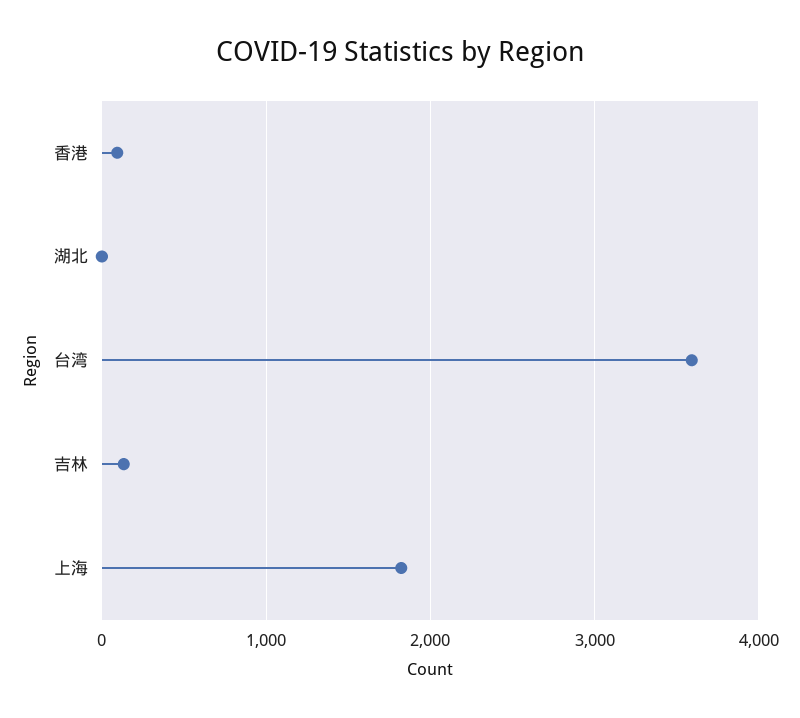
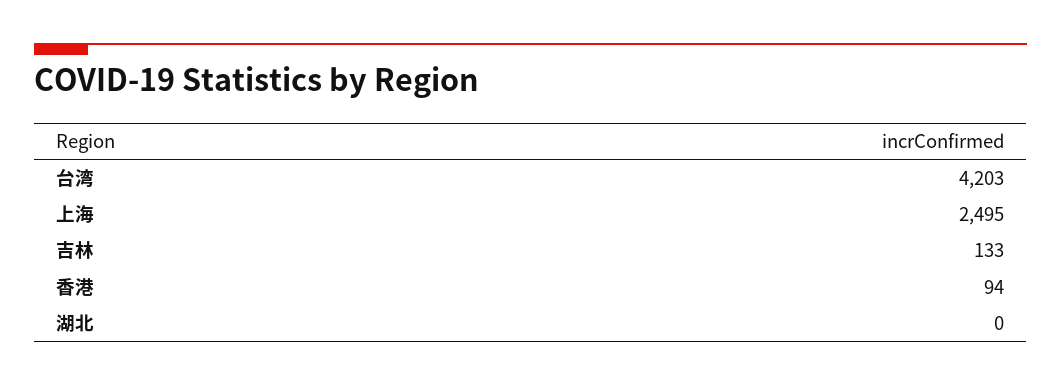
  {
    "香港": 94,
    "湖北": 0,
-   "台湾": 3600,
+   "台湾": 4203,
    "吉林": 133,
-   "上海": 1800
+   "上海": 2495
  }

